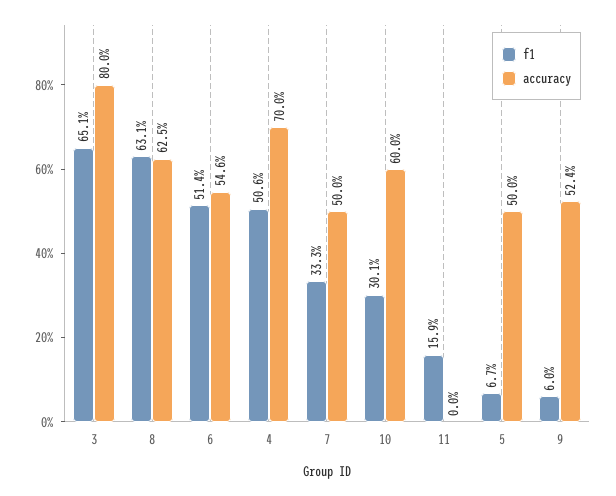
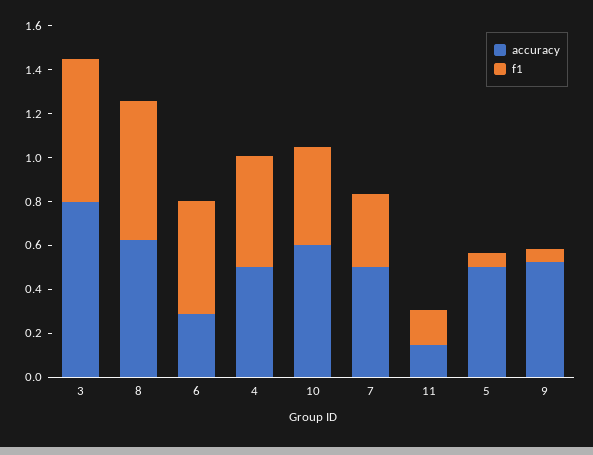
  {
    "f1": {
      "3": 0.651,
      "8": 0.631,
      "6": 0.514,
      "4": 0.506,
      "7": 0.333,
-     "10": 0.301,
+     "10": 0.45,
      "11": 0.159,
      "5": 0.067,
      "9": 0.06
    },
    "accuracy": {
      "3": 0.8,
      "8": 0.625,
-     "6": 0.546,
+     "6": 0.3,
-     "4": 0.7,
+     "4": 0.5,
      "7": 0.5,
      "10": 0.6,
-     "11": 0,
+     "11": 0.15,
      "5": 0.5,
      "9": 0.524
    }
  }

